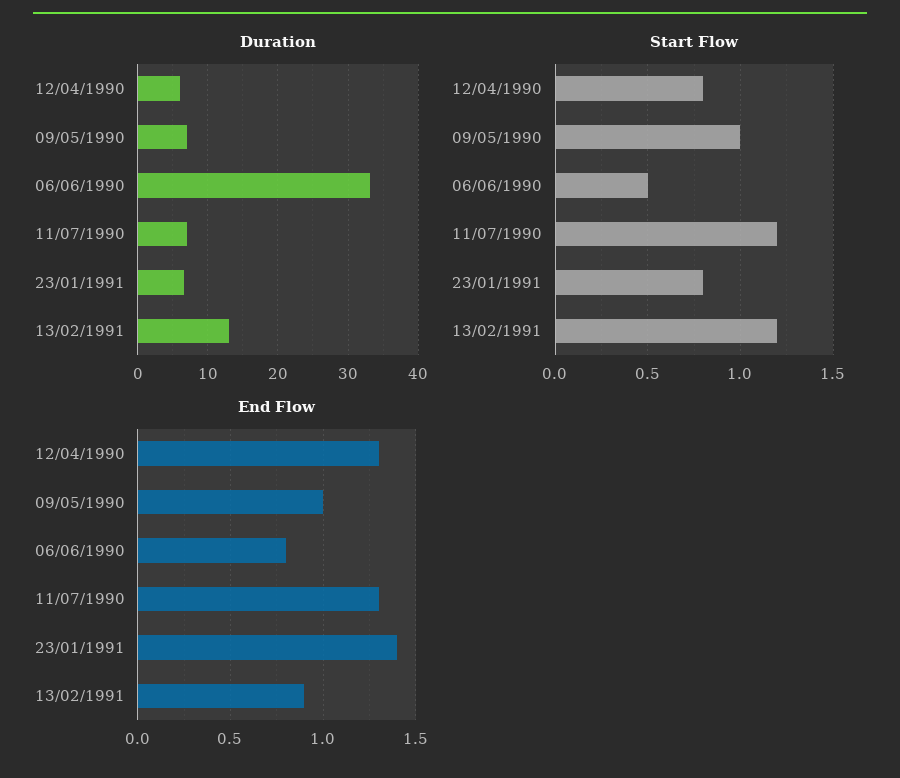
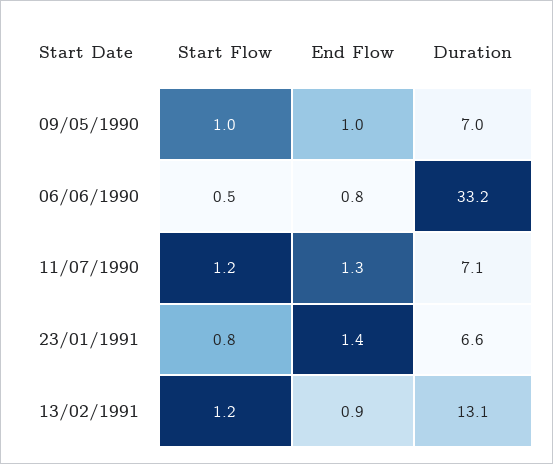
  {
    "Duration": {
-     "12/04/1990": 6,
      "09/05/1990": 7,
      "06/06/1990": 33.2,
      "11/07/1990": 7.1,
      "23/01/1991": 6.6,
      "13/02/1991": 13.1
    },
    "Start Flow": {
-     "12/04/1990": 0.8,
      "09/05/1990": 1,
      "06/06/1990": 0.5,
      "11/07/1990": 1.2,
      "23/01/1991": 0.8,
      "13/02/1991": 1.2
    },
    "End Flow": {
-     "12/04/1990": 1.3,
      "09/05/1990": 1,
      "06/06/1990": 0.8,
      "11/07/1990": 1.3,
      "23/01/1991": 1.4,
      "13/02/1991": 0.9
    }
  }

